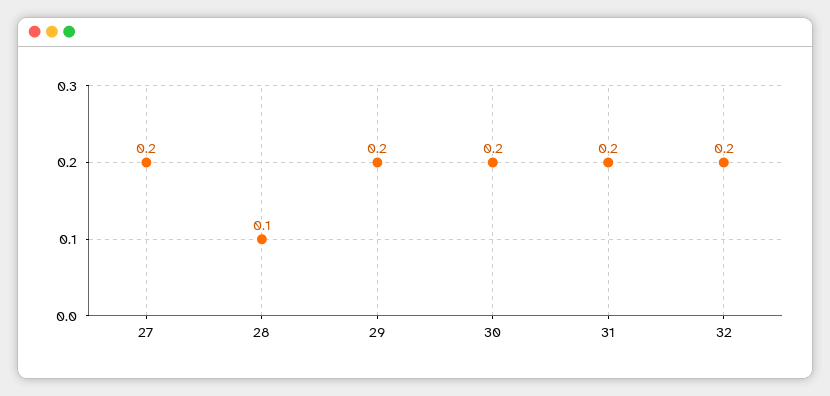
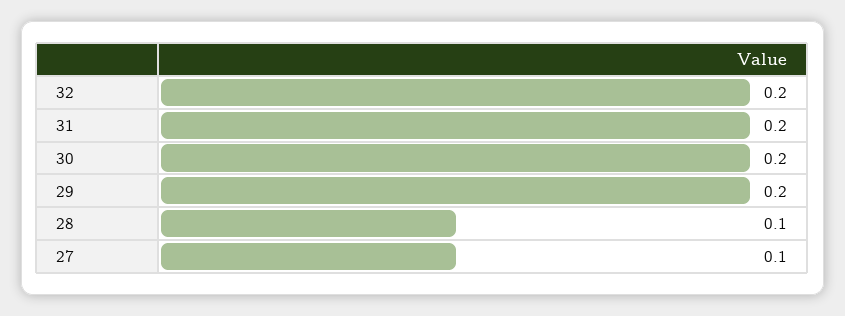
  {
-   "27": 0.2,
+   "27": 0.1,
    "28": 0.1,
    "29": 0.2,
    "30": 0.2,
    "31": 0.2,
    "32": 0.2
  }

